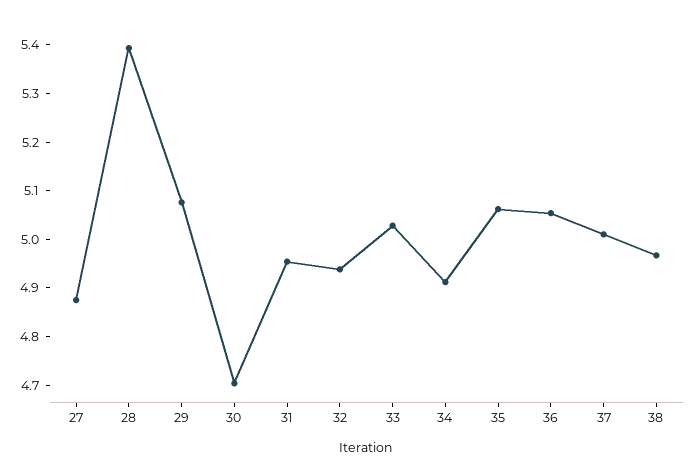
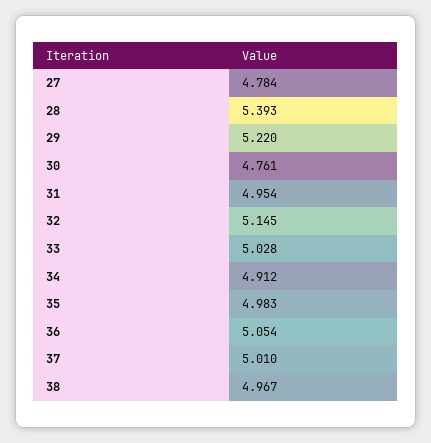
  {
-   "27": 4.88,
+   "27": 4.784,
    "28": 5.393,
-   "29": 5.08,
+   "29": 5.22,
-   "30": 4.7,
+   "30": 4.761,
    "31": 4.954,
-   "32": 4.94,
+   "32": 5.145,
    "33": 5.028,
    "34": 4.912,
-   "35": 5.06,
+   "35": 4.983,
    "36": 5.054,
    "37": 5.01,
    "38": 4.967
  }

